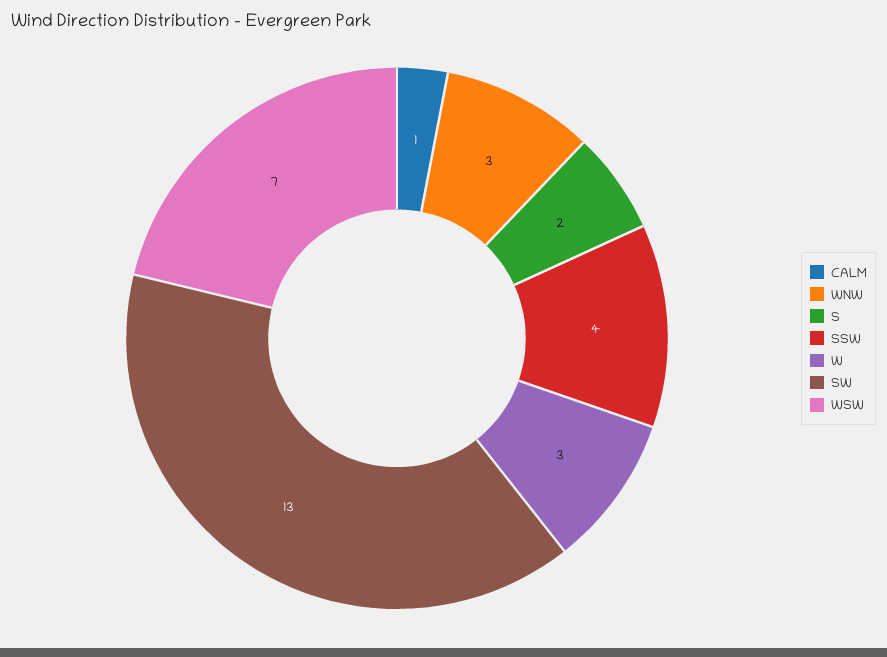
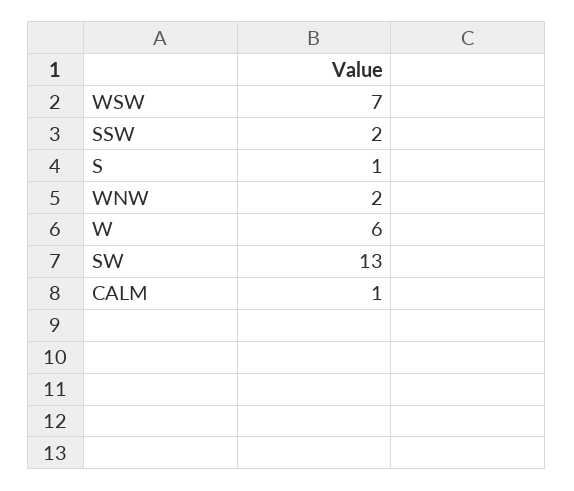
  {
    "CALM": 1,
-   "WNW": 3,
+   "WNW": 2,
-   "S": 2,
+   "S": 1,
-   "SSW": 4,
+   "SSW": 2,
-   "W": 3,
+   "W": 6,
    "SW": 13,
    "WSW": 7
  }

